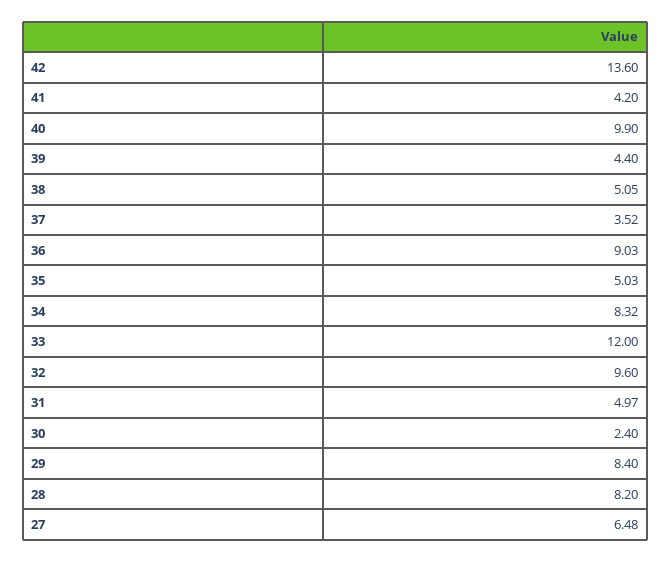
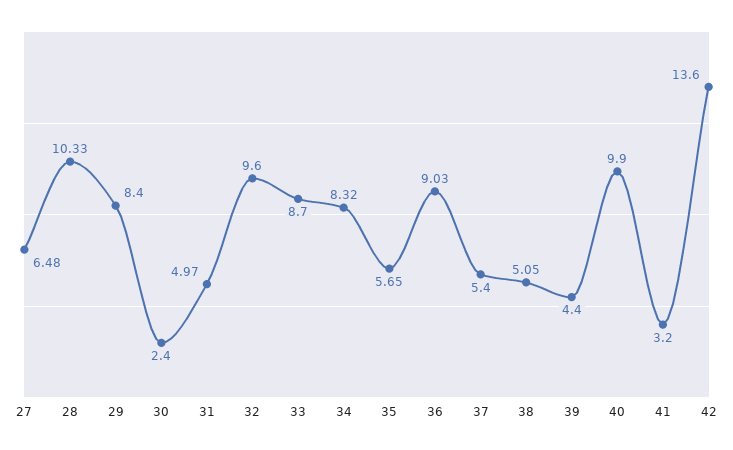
  {
    "42": 13.6,
-   "41": 4.2,
+   "41": 3.2,
    "40": 9.9,
    "39": 4.4,
    "38": 5.05,
-   "37": 3.52,
+   "37": 5.4,
    "36": 9.03,
-   "35": 5.03,
+   "35": 5.65,
    "34": 8.32,
-   "33": 12,
+   "33": 8.7,
    "32": 9.6,
    "31": 4.97,
    "30": 2.4,
    "29": 8.4,
-   "28": 8.2,
+   "28": 10.33,
    "27": 6.48
  }

